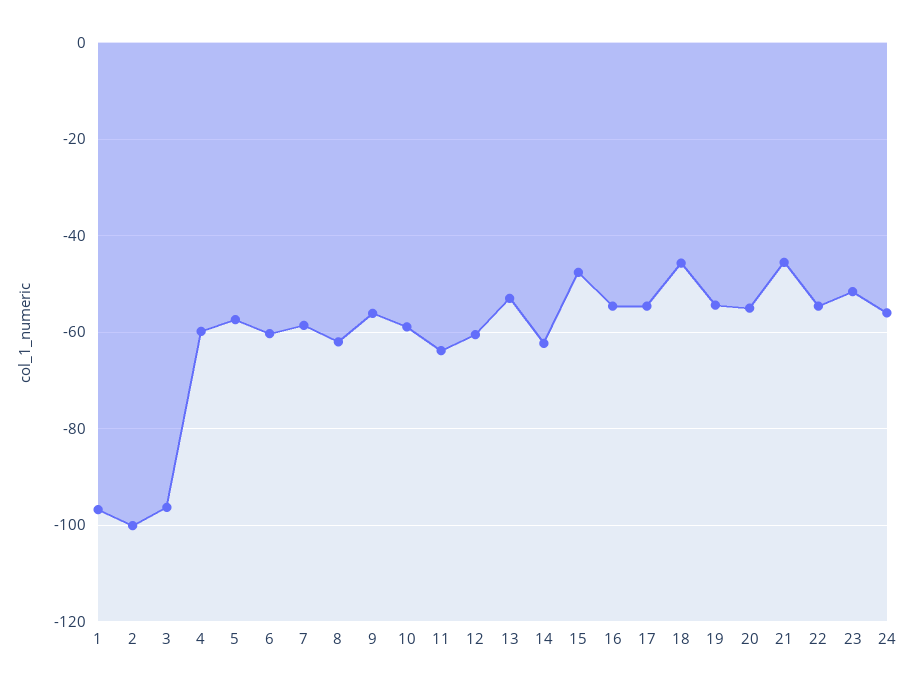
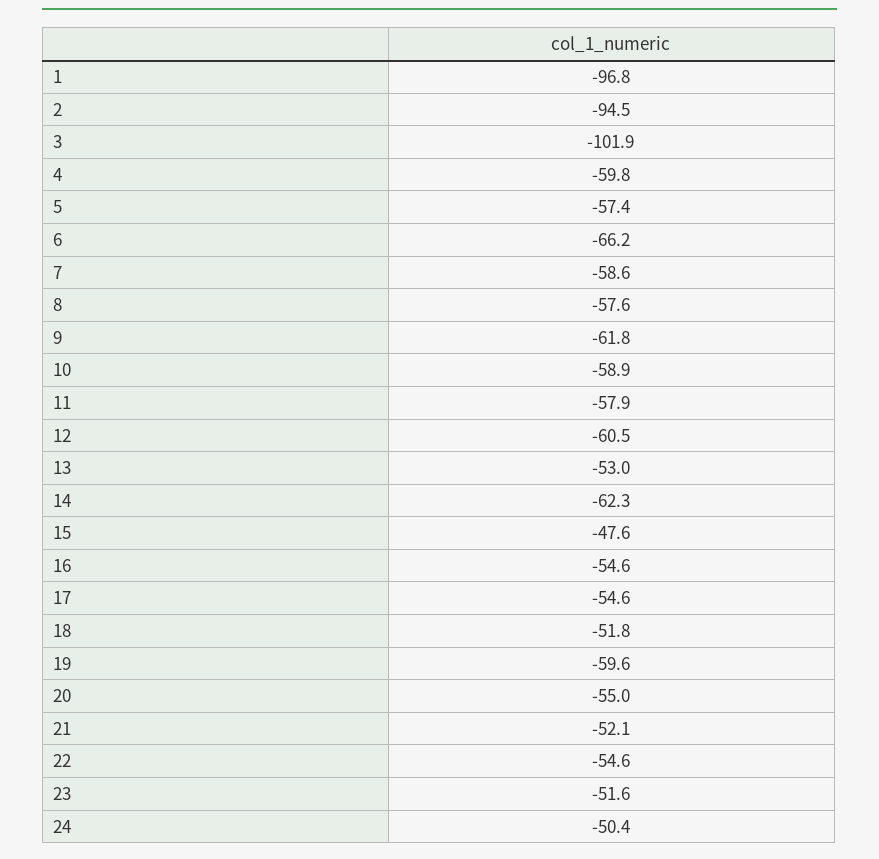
  {
    "1": -96.8,
-   "2": -100,
+   "2": -94.5,
-   "3": -96,
+   "3": -101.9,
    "4": -59.8,
    "5": -57.4,
-   "6": -60,
+   "6": -66.2,
    "7": -58.6,
-   "8": -62,
+   "8": -57.6,
-   "9": -56,
+   "9": -61.8,
    "10": -58.9,
-   "11": -64,
+   "11": -57.9,
    "12": -60.5,
    "13": -53,
    "14": -62.3,
    "15": -47.6,
    "16": -54.6,
    "17": -54.6,
-   "18": -46,
+   "18": -51.8,
-   "19": -54,
+   "19": -59.6,
    "20": -55,
-   "21": -46,
+   "21": -52.1,
    "22": -54.6,
    "23": -51.6,
-   "24": -56
+   "24": -50.4
  }

